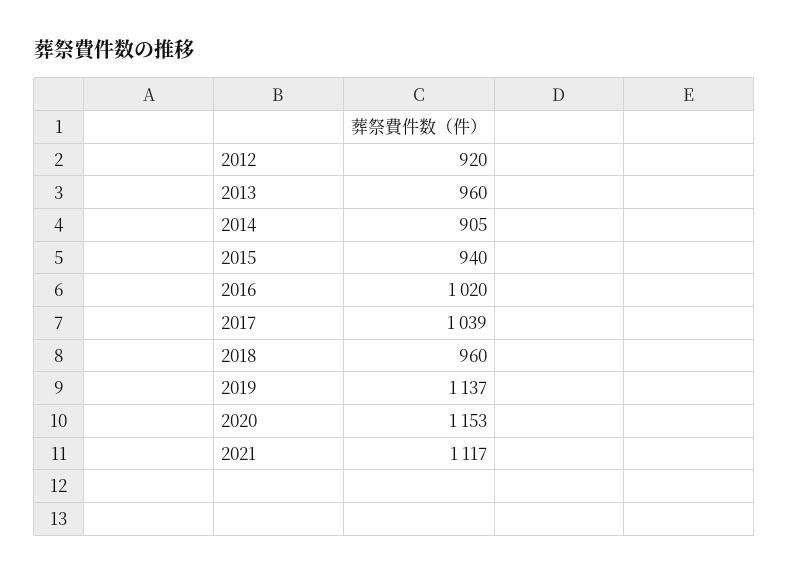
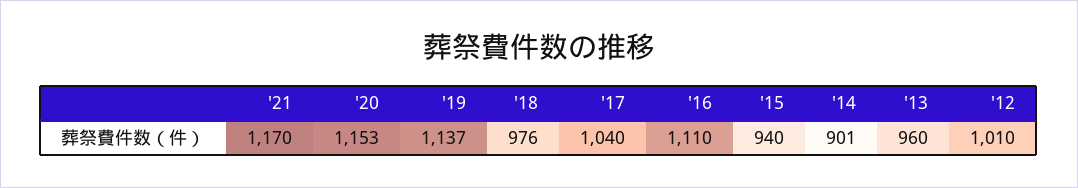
  {
-   "2012": 920,
+   "2012": 1010,
    "2013": 960,
-   "2014": 905,
+   "2014": 901,
    "2015": 940,
-   "2016": 1020,
+   "2016": 1110,
-   "2017": 1039,
+   "2017": 1040,
-   "2018": 960,
+   "2018": 976,
    "2019": 1137,
    "2020": 1153,
-   "2021": 1117
+   "2021": 1170
  }

